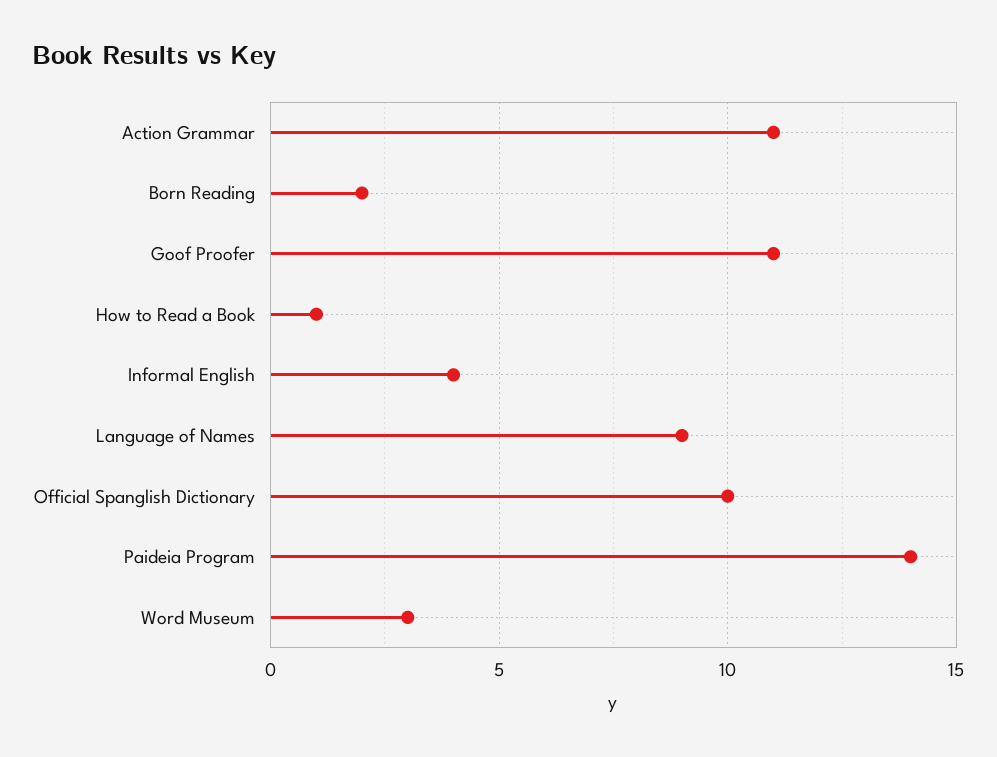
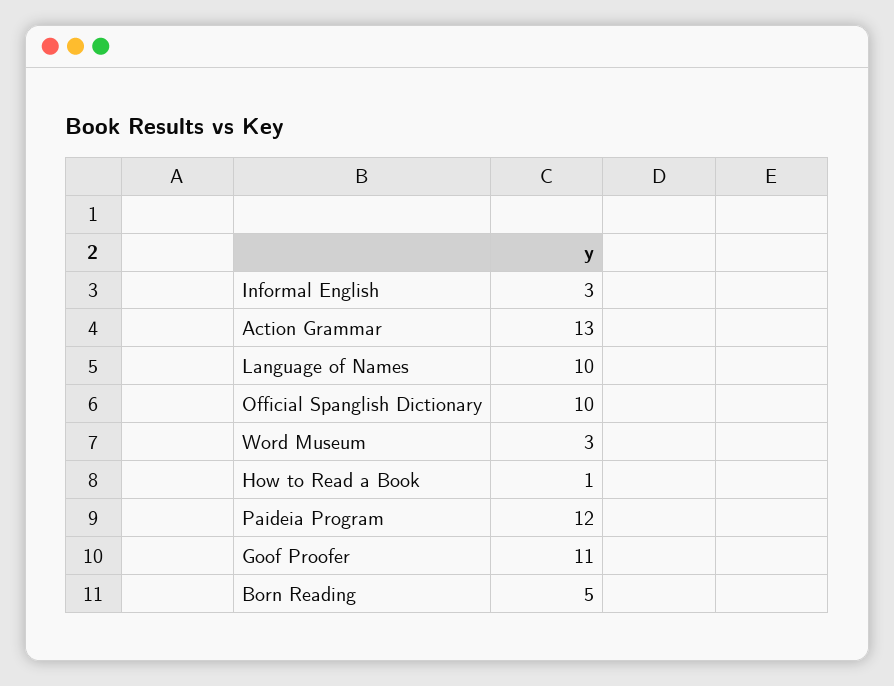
  {
-   "Action Grammar": 11,
+   "Action Grammar": 13,
-   "Born Reading": 2,
+   "Born Reading": 5,
    "Goof Proofer": 11,
    "How to Read a Book": 1,
-   "Informal English": 4,
+   "Informal English": 3,
-   "Language of Names": 9,
+   "Language of Names": 10,
    "Official Spanglish Dictionary": 10,
-   "Paideia Program": 14,
+   "Paideia Program": 12,
    "Word Museum": 3
  }

